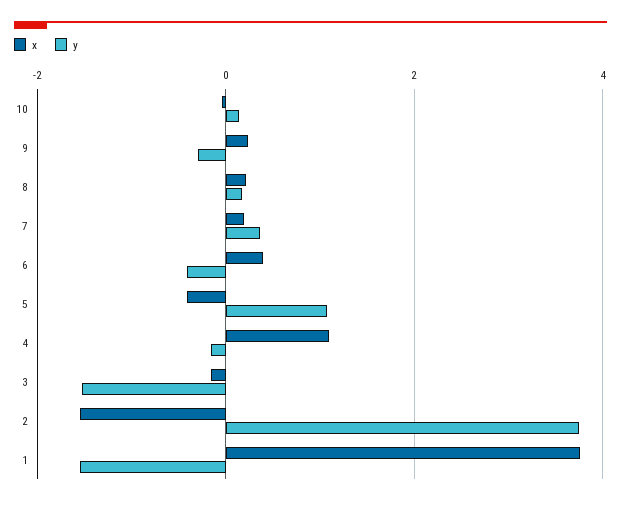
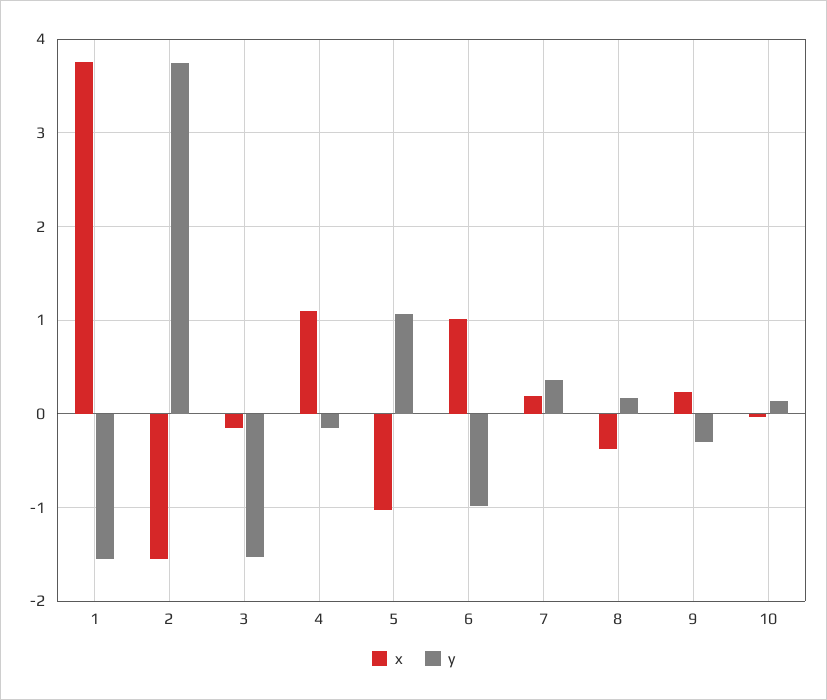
  {
    "x": {
      "10": 0,
      "9": 0.2,
-     "8": 0.2,
+     "8": -0.4,
      "7": 0.2,
-     "6": 0.4,
+     "6": 1,
-     "5": -0.4,
+     "5": -1,
      "4": 1.1,
      "3": -0.2,
      "2": -1.5,
      "1": 3.8
    },
    "y": {
      "10": 0.1,
      "9": -0.3,
      "8": 0.2,
      "7": 0.4,
-     "6": -0.4,
+     "6": -1,
      "5": 1.1,
      "4": -0.2,
      "3": -1.5,
      "2": 3.7,
      "1": -1.5
    }
  }

